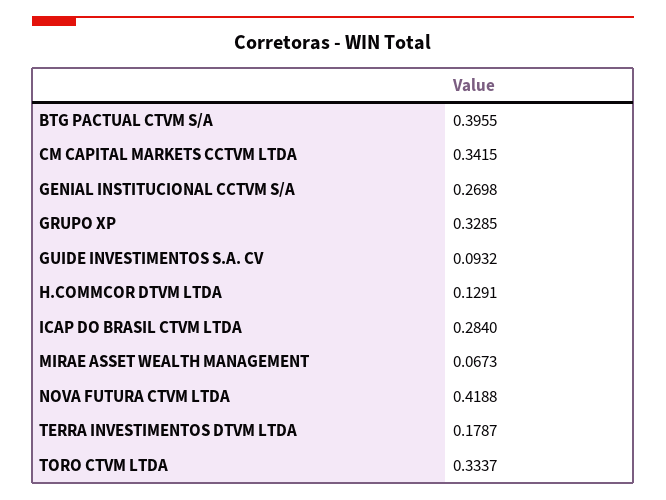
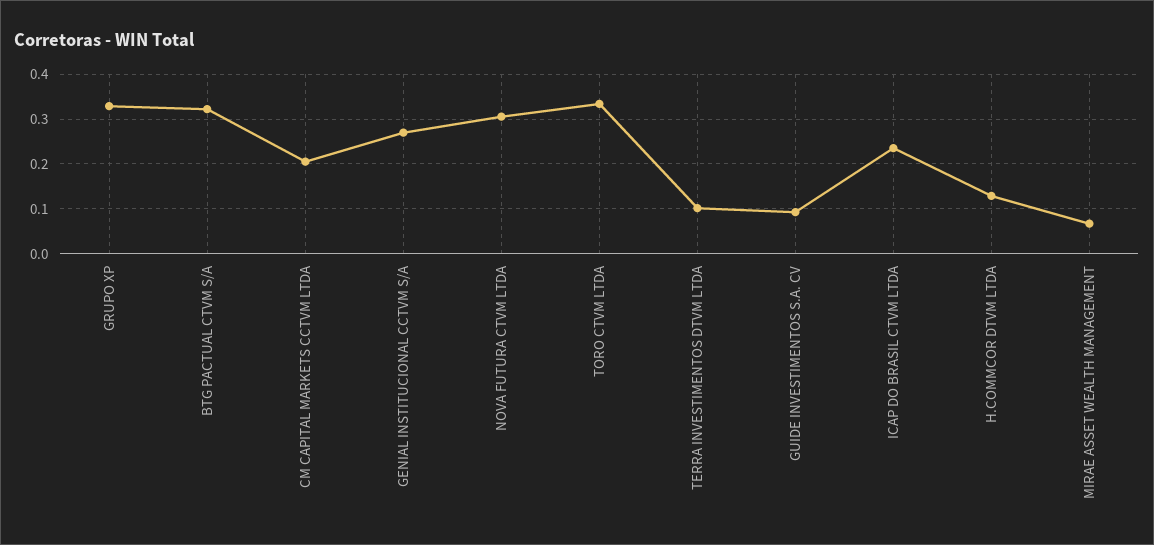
  {
-   "BTG PACTUAL CTVM S/A": 0.3955,
+   "BTG PACTUAL CTVM S/A": 0.32,
-   "CM CAPITAL MARKETS CCTVM LTDA": 0.3415,
+   "CM CAPITAL MARKETS CCTVM LTDA": 0.2,
    "GENIAL INSTITUCIONAL CCTVM S/A": 0.2698,
    "GRUPO XP": 0.3285,
    "GUIDE INVESTIMENTOS S.A. CV": 0.0932,
    "H.COMMCOR DTVM LTDA": 0.1291,
-   "ICAP DO BRASIL CTVM LTDA": 0.284,
+   "ICAP DO BRASIL CTVM LTDA": 0.24,
    "MIRAE ASSET WEALTH MANAGEMENT": 0.0673,
-   "NOVA FUTURA CTVM LTDA": 0.4188,
+   "NOVA FUTURA CTVM LTDA": 0.3,
-   "TERRA INVESTIMENTOS DTVM LTDA": 0.1787,
+   "TERRA INVESTIMENTOS DTVM LTDA": 0.1,
    "TORO CTVM LTDA": 0.3337
  }

